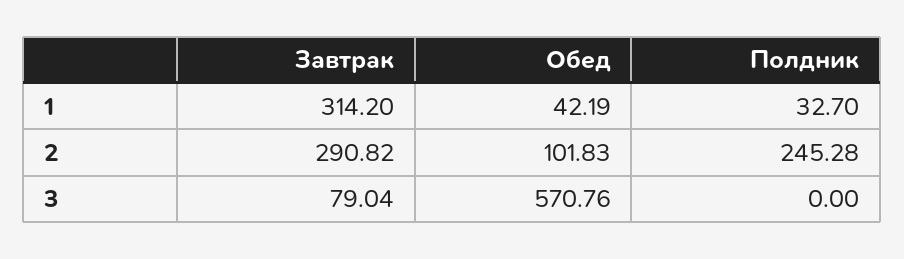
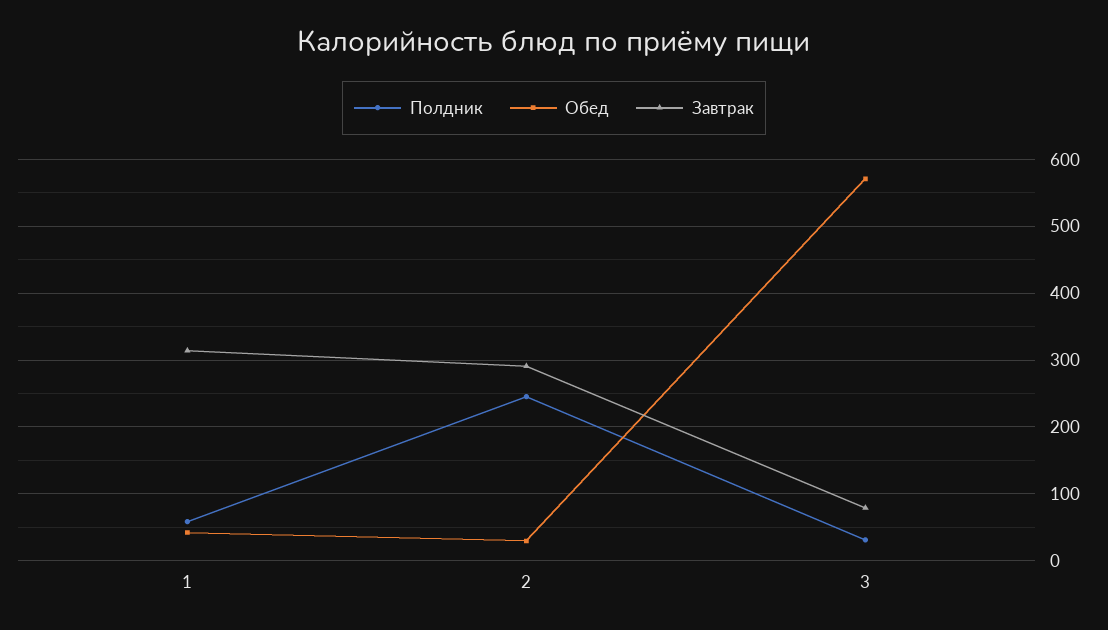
  {
    "Завтрак": {
      "1": 314.2,
      "2": 290.82,
      "3": 79.04
    },
    "Обед": {
      "1": 42.19,
-     "2": 101.83,
+     "2": 30,
      "3": 570.76
    },
    "Полдник": {
-     "1": 32.7,
+     "1": 60,
      "2": 245.28,
-     "3": 0
+     "3": 30
    }
  }

